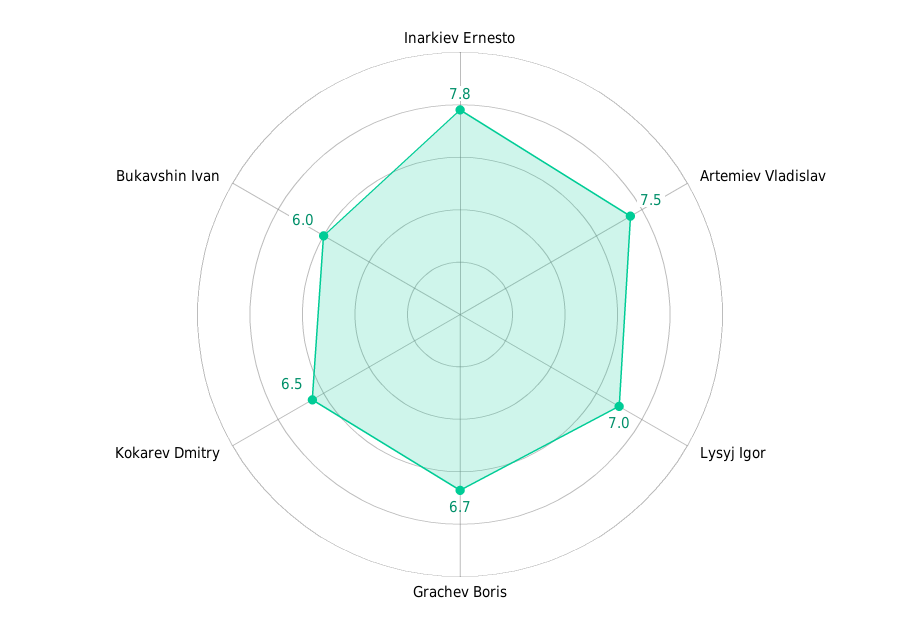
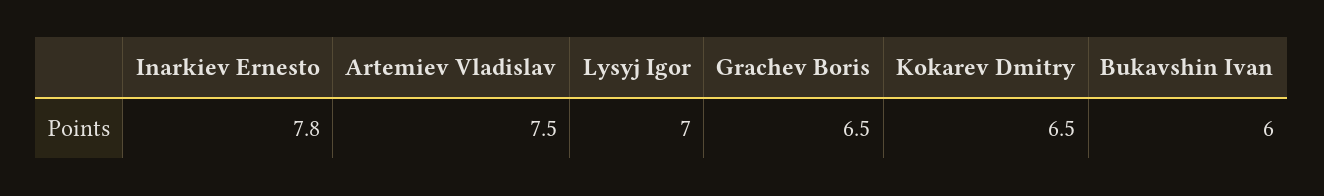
  {
    "Inarkiev Ernesto": 7.8,
    "Artemiev Vladislav": 7.5,
    "Lysyj Igor": 7,
-   "Grachev Boris": 6.7,
+   "Grachev Boris": 6.5,
    "Kokarev Dmitry": 6.5,
    "Bukavshin Ivan": 6
  }

